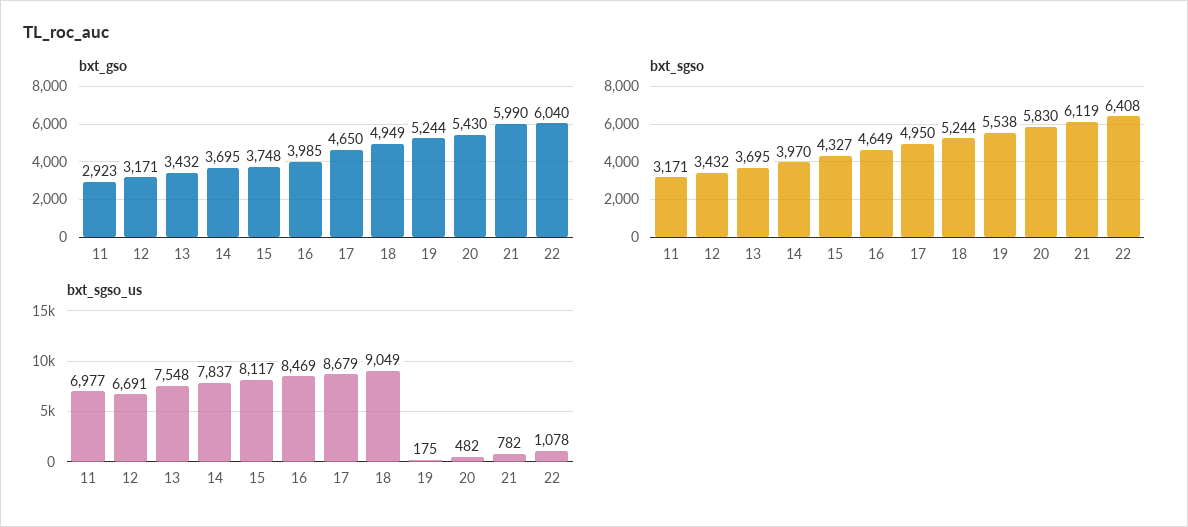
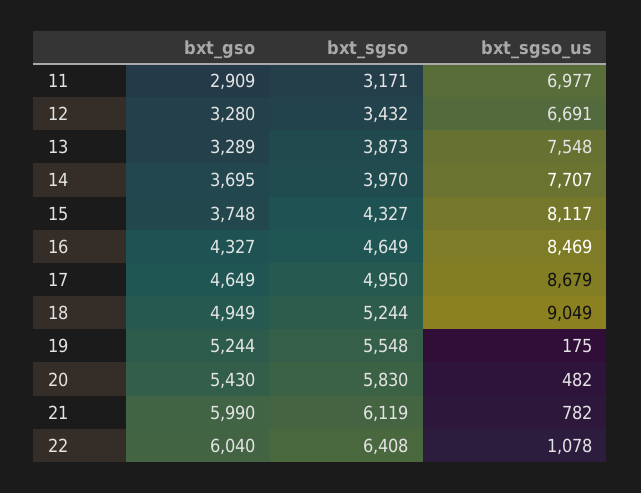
  {
    "bxt_gso": {
-     "11": 2923,
+     "11": 2909,
-     "12": 3171,
+     "12": 3280,
-     "13": 3432,
+     "13": 3289,
      "14": 3695,
      "15": 3748,
-     "16": 3985,
+     "16": 4327,
-     "17": 4650,
+     "17": 4649,
      "18": 4949,
      "19": 5244,
      "20": 5430,
      "21": 5990,
      "22": 6040
    },
    "bxt_sgso": {
      "11": 3171,
      "12": 3432,
-     "13": 3695,
+     "13": 3873,
      "14": 3970,
      "15": 4327,
      "16": 4649,
      "17": 4950,
      "18": 5244,
-     "19": 5538,
+     "19": 5548,
      "20": 5830,
      "21": 6119,
      "22": 6408
    },
    "bxt_sgso_us": {
      "11": 6977,
      "12": 6691,
      "13": 7548,
-     "14": 7837,
+     "14": 7707,
      "15": 8117,
      "16": 8469,
      "17": 8679,
      "18": 9049,
      "19": 175,
      "20": 482,
      "21": 782,
      "22": 1078
    }
  }

